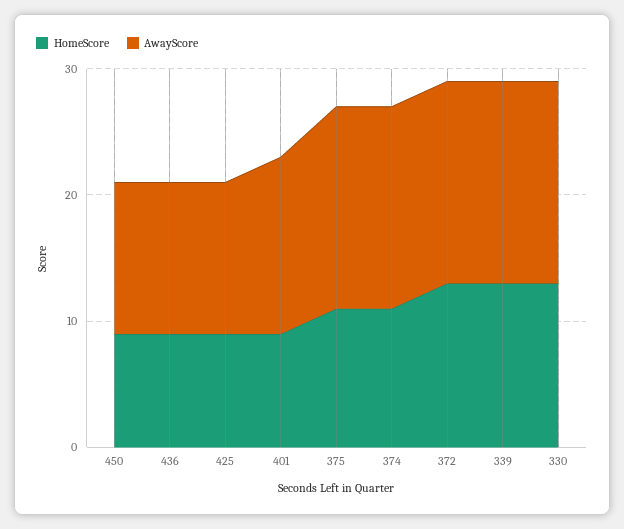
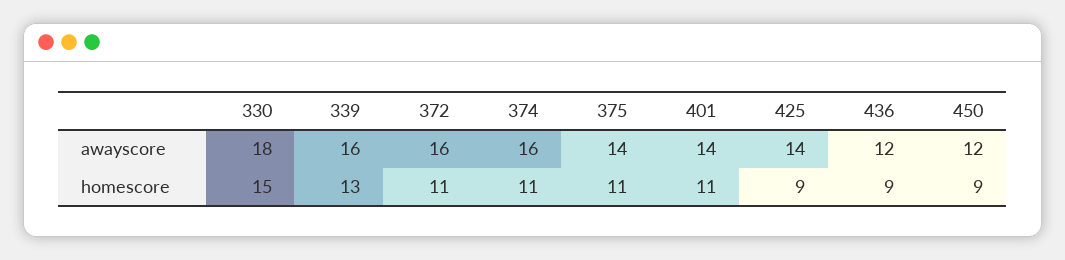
  {
    "HomeScore": {
      "450": 9,
      "436": 9,
      "425": 9,
-     "401": 9,
+     "401": 11,
      "375": 11,
      "374": 11,
-     "372": 13,
+     "372": 11,
      "339": 13,
-     "330": 13
+     "330": 15
    },
    "AwayScore": {
      "450": 12,
      "436": 12,
-     "425": 12,
+     "425": 14,
      "401": 14,
-     "375": 16,
+     "375": 14,
      "374": 16,
      "372": 16,
      "339": 16,
-     "330": 16
+     "330": 18
    }
  }

